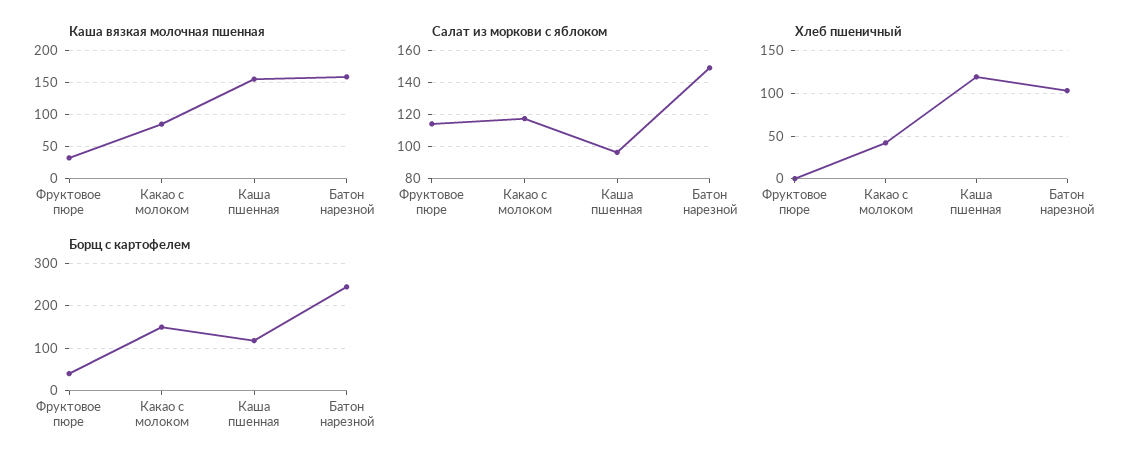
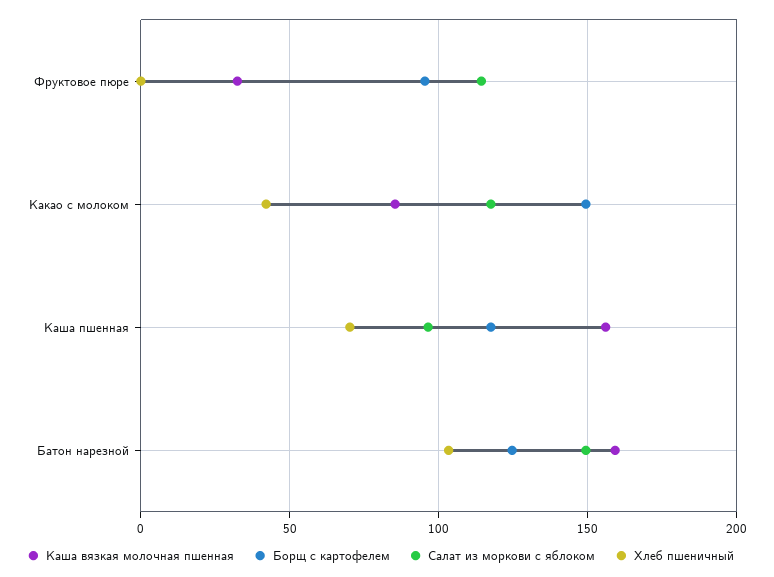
  {
    "Каша вязкая молочная пшенная": {
      "Фруктовое пюре": 30,
      "Какао с молоком": 85,
      "Каша пшенная": 155,
      "Батон нарезной": 160
    },
    "Салат из моркови с яблоком": {
      "Фруктовое пюре": 115,
      "Какао с молоком": 120,
      "Каша пшенная": 95,
      "Батон нарезной": 150
    },
    "Хлеб пшеничный": {
      "Фруктовое пюре": 0,
      "Какао с молоком": 40,
-     "Каша пшенная": 120,
+     "Каша пшенная": 70,
      "Батон нарезной": 105
    },
    "Борщ с картофелем": {
-     "Фруктовое пюре": 40,
+     "Фруктовое пюре": 95,
      "Какао с молоком": 150,
      "Каша пшенная": 120,
-     "Батон нарезной": 240
+     "Батон нарезной": 125
    }
  }

